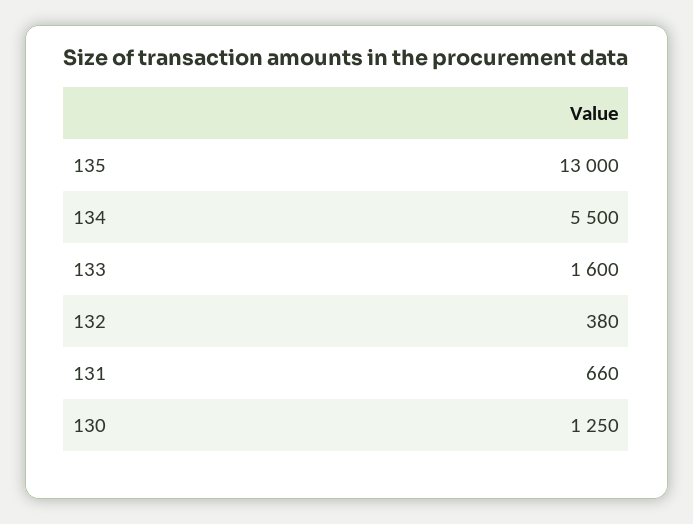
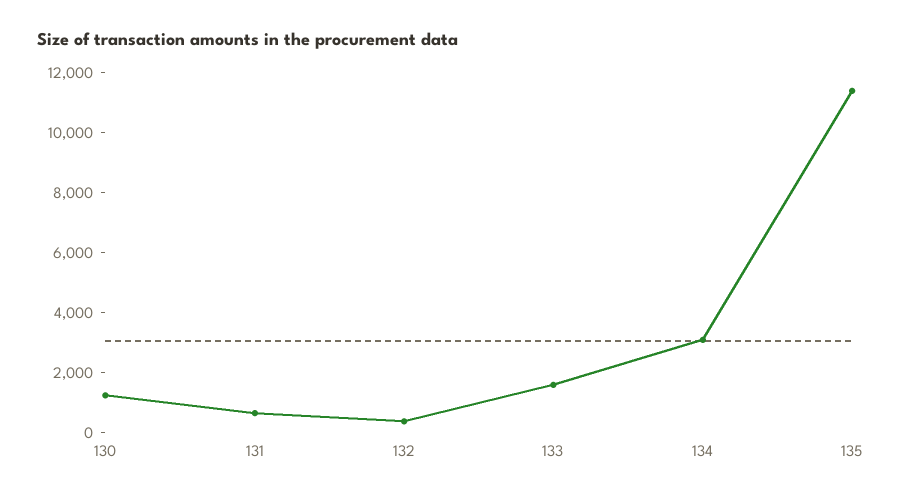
  {
-   "135": 13000,
+   "135": 11500,
-   "134": 5500,
+   "134": 3000,
    "133": 1600,
    "132": 380,
    "131": 660,
    "130": 1250
  }

